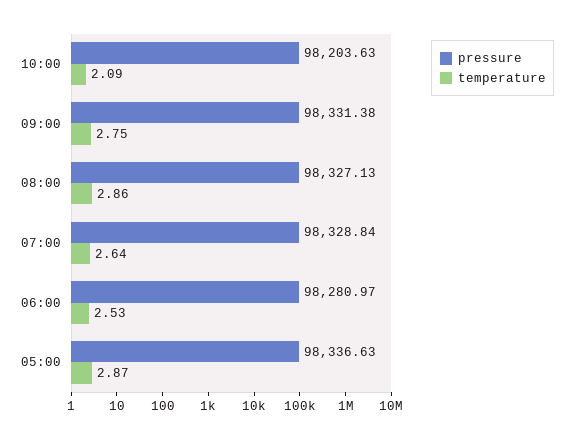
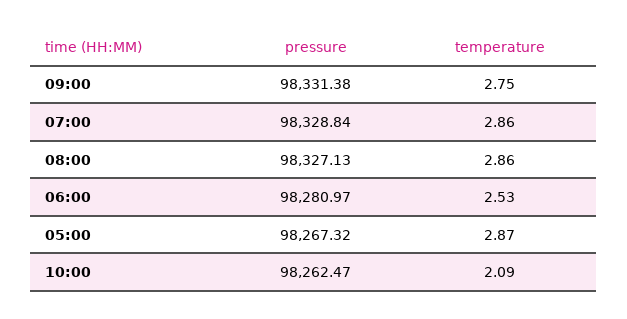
  {
    "pressure": {
-     "10:00": 98203.63,
+     "10:00": 98262.47,
      "09:00": 98331.38,
      "08:00": 98327.13,
      "07:00": 98328.84,
      "06:00": 98280.97,
-     "05:00": 98336.63
+     "05:00": 98267.32
    },
    "temperature": {
      "10:00": 2.09,
      "09:00": 2.75,
      "08:00": 2.86,
-     "07:00": 2.64,
+     "07:00": 2.86,
      "06:00": 2.53,
      "05:00": 2.87
    }
  }

